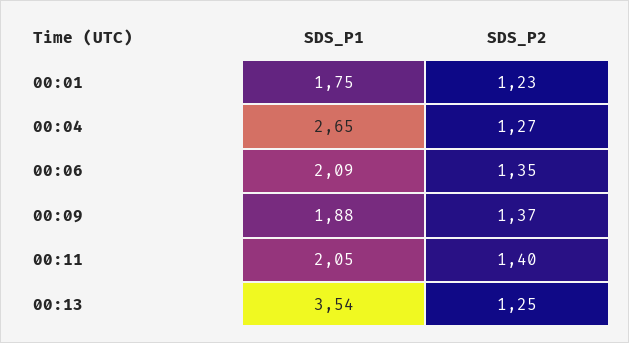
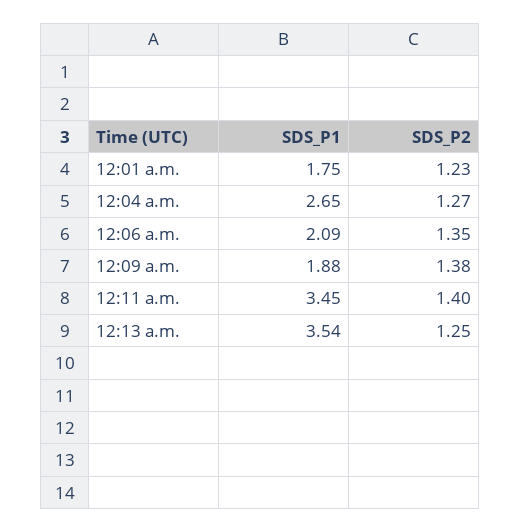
  {
    "SDS_P1": {
      "00:01": 1.75,
      "00:04": 2.65,
      "00:06": 2.09,
      "00:09": 1.88,
-     "00:11": 2.05,
+     "00:11": 3.45,
      "00:13": 3.54
    },
    "SDS_P2": {
      "00:01": 1.23,
      "00:04": 1.27,
      "00:06": 1.35,
-     "00:09": 1.37,
+     "00:09": 1.38,
      "00:11": 1.4,
      "00:13": 1.25
    }
  }

